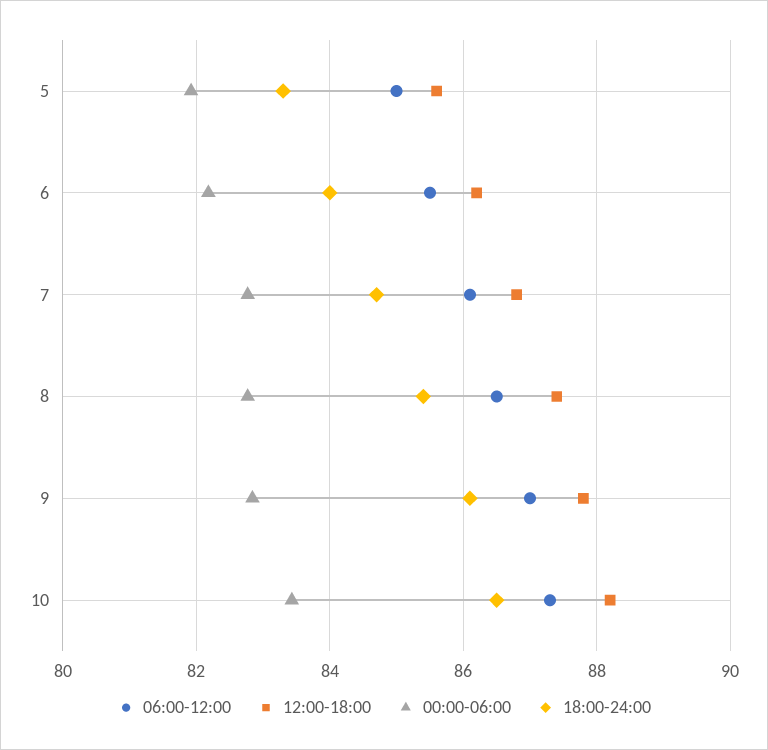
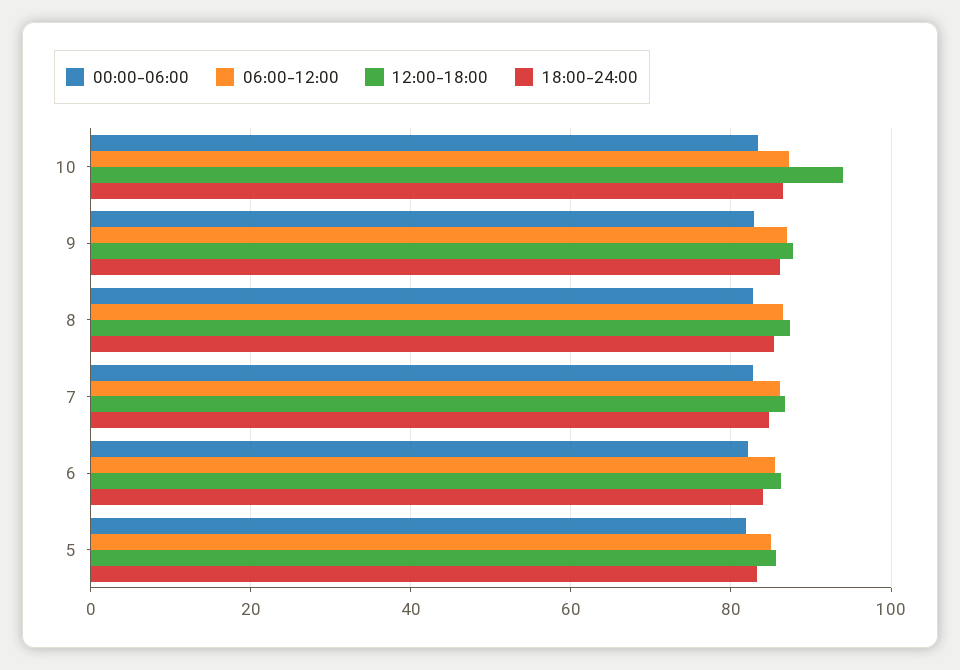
  {
    "06:00-12:00": {
      "5": 85,
      "6": 85.6,
      "7": 86.2,
      "8": 86.6,
      "9": 87,
      "10": 87.4
    },
    "12:00-18:00": {
      "5": 85.6,
      "6": 86.2,
      "7": 86.8,
      "8": 87.4,
      "9": 87.8,
-     "10": 88.2
+     "10": 94
    },
    "00:00-06:00": {
      "5": 82,
      "6": 82.2,
      "7": 82.8,
      "8": 82.8,
      "9": 82.8,
      "10": 83.4
    },
    "18:00-24:00": {
      "5": 83.4,
      "6": 84,
      "7": 84.8,
      "8": 85.4,
      "9": 86.2,
      "10": 86.6
    }
  }

